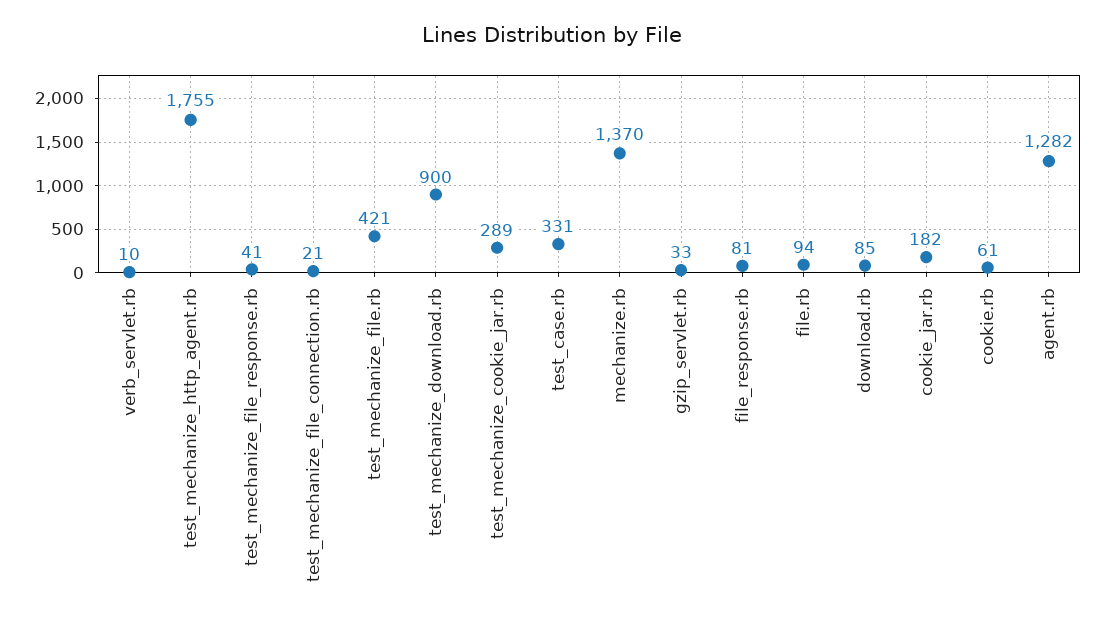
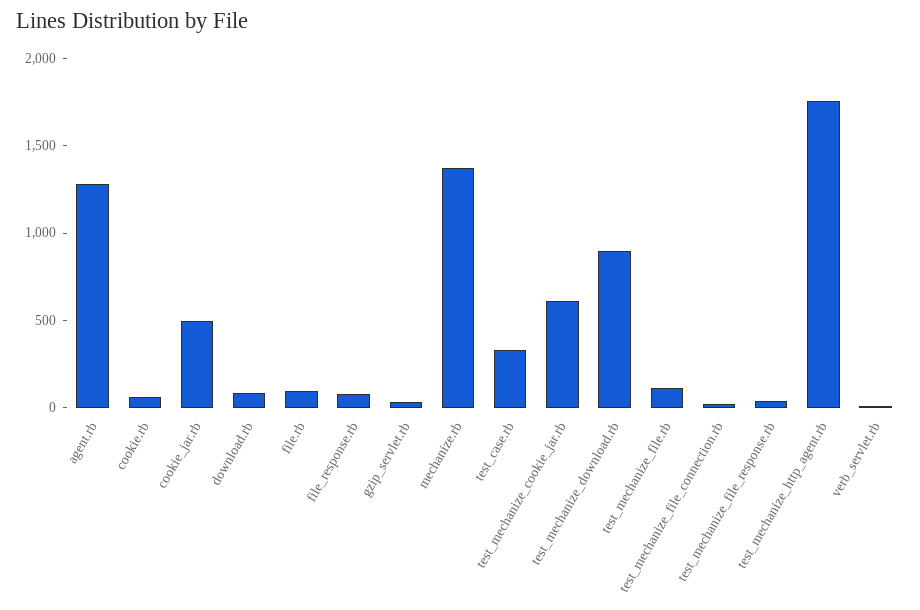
  {
    "verb_servlet.rb": 10,
    "test_mechanize_http_agent.rb": 1755,
    "test_mechanize_file_response.rb": 41,
    "test_mechanize_file_connection.rb": 21,
-   "test_mechanize_file.rb": 421,
+   "test_mechanize_file.rb": 100,
    "test_mechanize_download.rb": 900,
-   "test_mechanize_cookie_jar.rb": 289,
+   "test_mechanize_cookie_jar.rb": 600,
    "test_case.rb": 331,
    "mechanize.rb": 1370,
    "gzip_servlet.rb": 33,
    "file_response.rb": 81,
    "file.rb": 94,
    "download.rb": 85,
-   "cookie_jar.rb": 182,
+   "cookie_jar.rb": 500,
    "cookie.rb": 61,
    "agent.rb": 1282
  }

